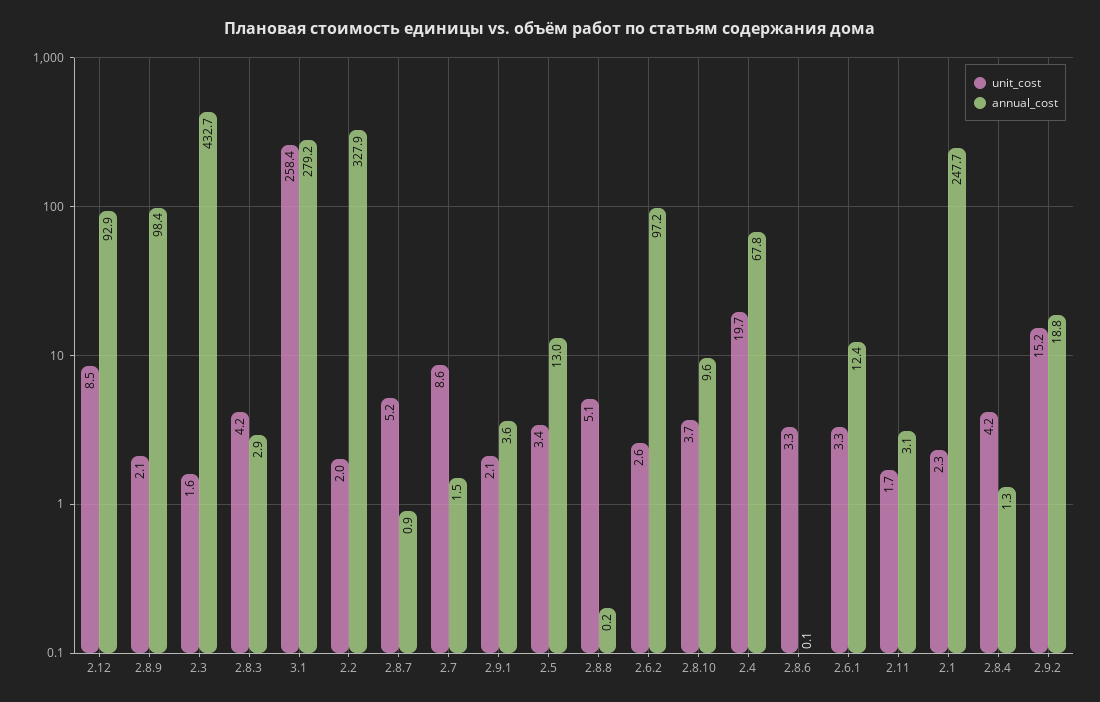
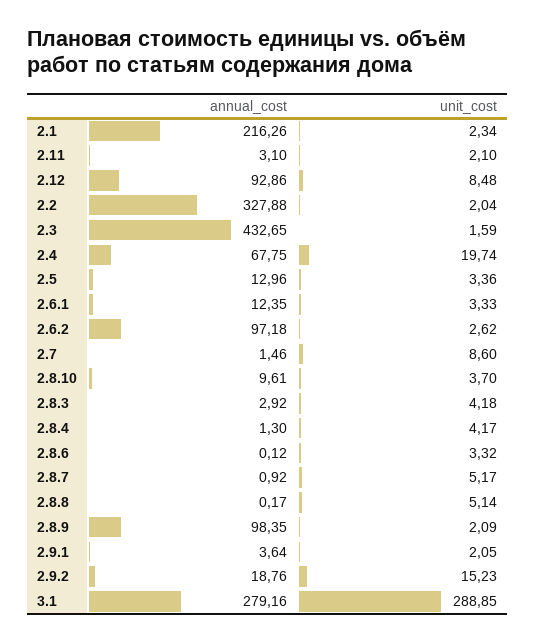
  {
    "unit_cost": {
      "2.12": 8.48,
      "2.8.9": 2.09,
      "2.3": 1.59,
      "2.8.3": 4.18,
-     "3.1": 258.4,
+     "3.1": 288.85,
      "2.2": 2.04,
      "2.8.7": 5.17,
      "2.7": 8.6,
      "2.9.1": 2.05,
      "2.5": 3.36,
      "2.8.8": 5.14,
      "2.6.2": 2.62,
      "2.8.10": 3.7,
      "2.4": 19.74,
      "2.8.6": 3.32,
      "2.6.1": 3.33,
-     "2.11": 1.7,
+     "2.11": 2.1,
      "2.1": 2.34,
      "2.8.4": 4.17,
      "2.9.2": 15.23
    },
    "annual_cost": {
      "2.12": 92.86,
      "2.8.9": 98.35,
      "2.3": 432.65,
      "2.8.3": 2.92,
      "3.1": 279.16,
      "2.2": 327.88,
      "2.8.7": 0.92,
      "2.7": 1.46,
      "2.9.1": 3.64,
      "2.5": 12.96,
      "2.8.8": 0.17,
      "2.6.2": 97.18,
      "2.8.10": 9.61,
      "2.4": 67.75,
      "2.8.6": 0.12,
      "2.6.1": 12.35,
      "2.11": 3.1,
-     "2.1": 247.7,
+     "2.1": 216.26,
      "2.8.4": 1.3,
      "2.9.2": 18.76
    }
  }

